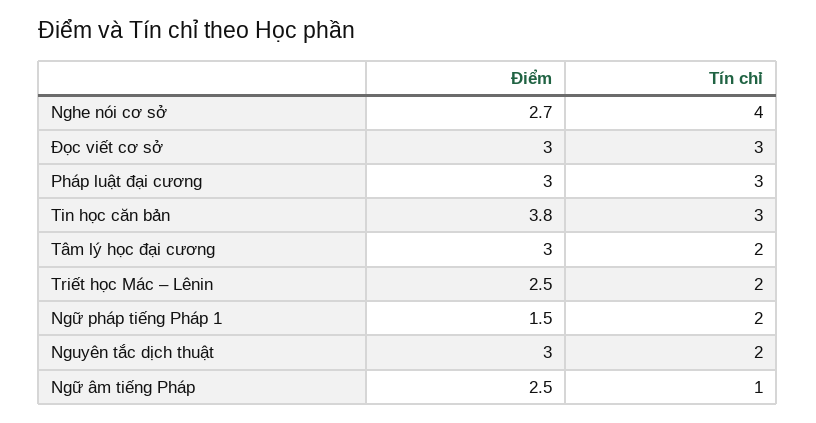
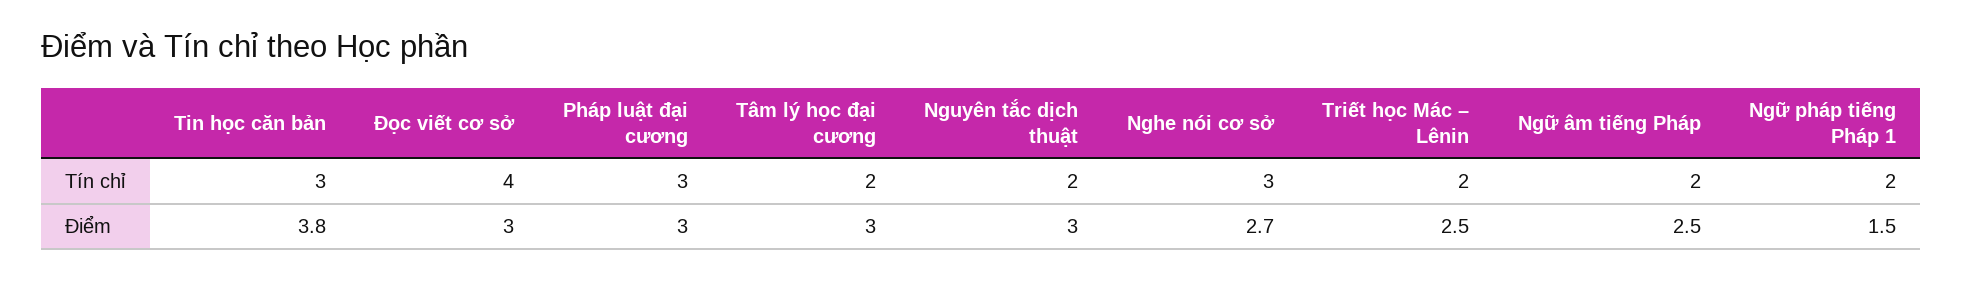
  {
    "Điểm": {
      "Nghe nói cơ sở": 2.7,
      "Đọc viết cơ sở": 3,
      "Pháp luật đại cương": 3,
      "Tin học căn bản": 3.8,
      "Tâm lý học đại cương": 3,
      "Triết học Mác – Lênin": 2.5,
      "Ngữ pháp tiếng Pháp 1": 1.5,
      "Nguyên tắc dịch thuật": 3,
      "Ngữ âm tiếng Pháp": 2.5
    },
    "Tín chỉ": {
-     "Nghe nói cơ sở": 4,
+     "Nghe nói cơ sở": 3,
-     "Đọc viết cơ sở": 3,
+     "Đọc viết cơ sở": 4,
      "Pháp luật đại cương": 3,
      "Tin học căn bản": 3,
      "Tâm lý học đại cương": 2,
      "Triết học Mác – Lênin": 2,
      "Ngữ pháp tiếng Pháp 1": 2,
      "Nguyên tắc dịch thuật": 2,
-     "Ngữ âm tiếng Pháp": 1
+     "Ngữ âm tiếng Pháp": 2
    }
  }

